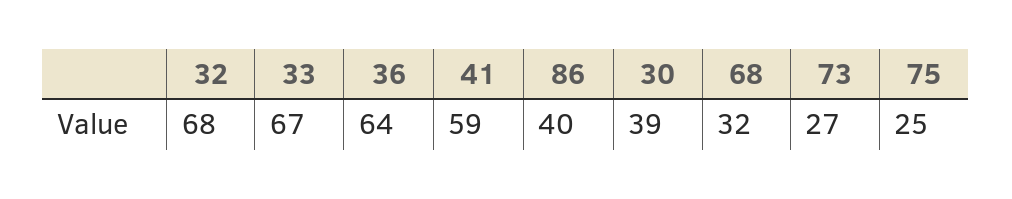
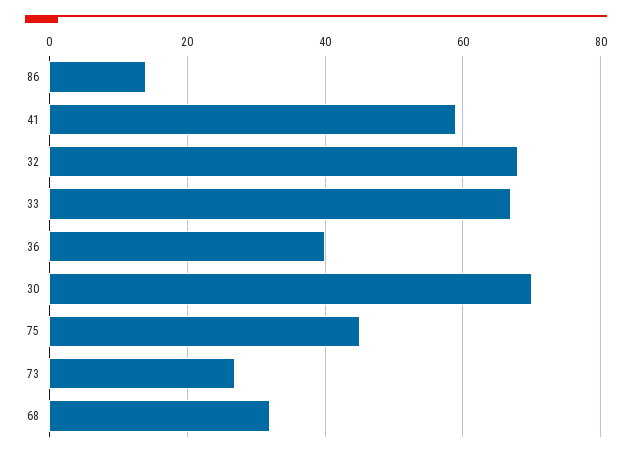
  {
    "32": 68,
    "33": 67,
-   "36": 64,
+   "36": 40,
    "41": 59,
-   "86": 40,
+   "86": 15,
-   "30": 39,
+   "30": 70,
    "68": 32,
    "73": 27,
-   "75": 25
+   "75": 45
  }

